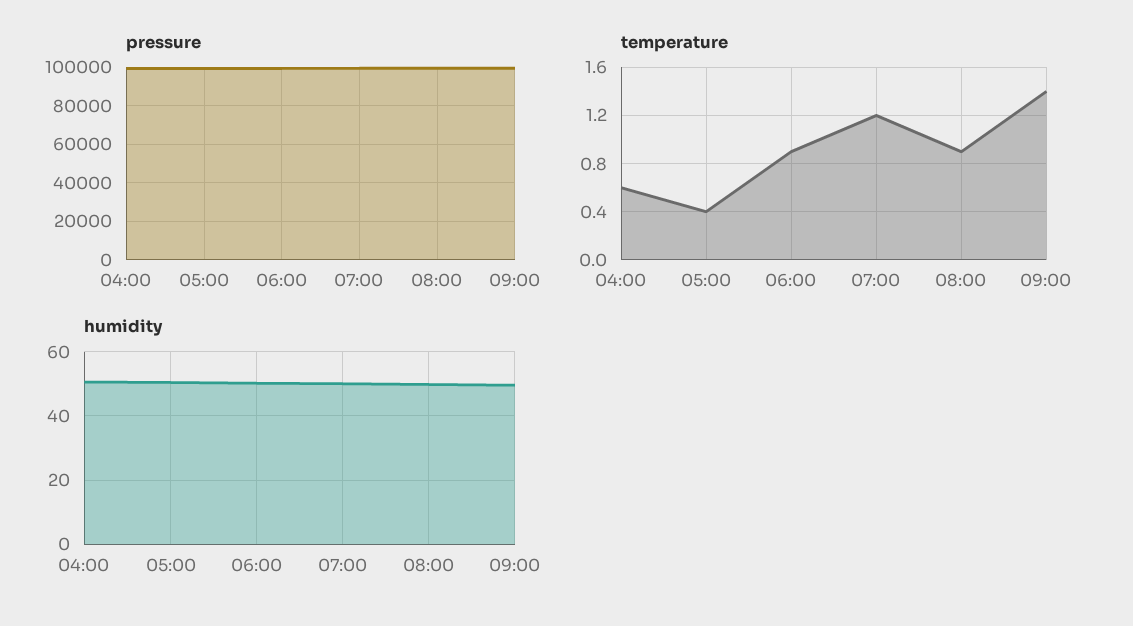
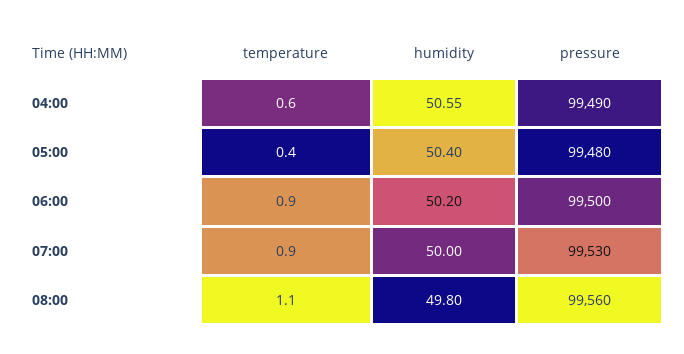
  {
    "pressure": {
      "04:00": 99490,
      "05:00": 99480,
      "06:00": 99500,
      "07:00": 99530,
-     "08:00": 99560,
+     "08:00": 99560
-     "09:00": 100000
    },
    "temperature": {
      "04:00": 0.6,
      "05:00": 0.4,
      "06:00": 0.9,
-     "07:00": 1.2,
+     "07:00": 0.9,
-     "08:00": 0.9,
+     "08:00": 1.1
-     "09:00": 1.4
    },
    "humidity": {
      "04:00": 50.55,
      "05:00": 50.4,
      "06:00": 50.2,
      "07:00": 50,
-     "08:00": 49.8,
+     "08:00": 49.8
-     "09:00": 50
    }
  }

